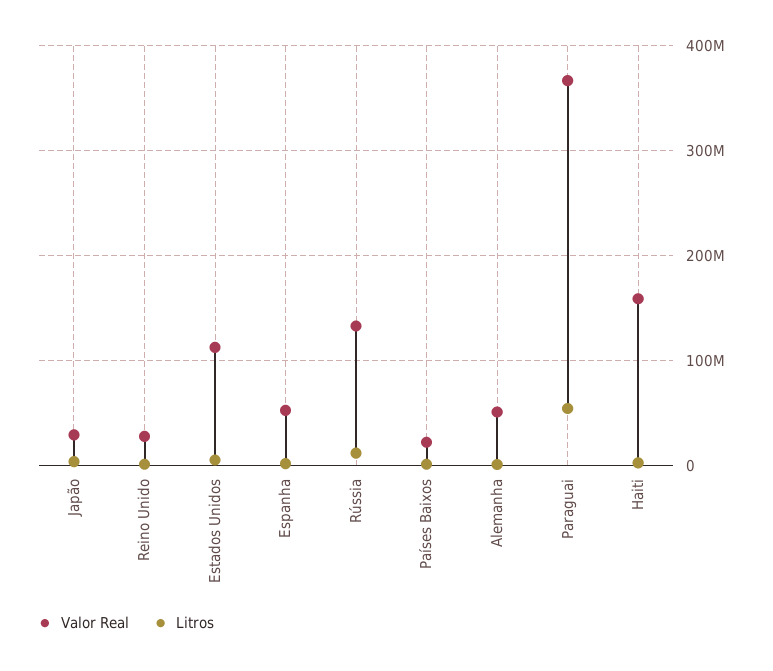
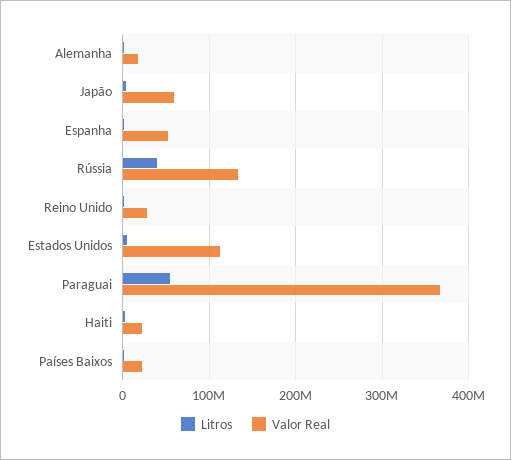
  {
    "Valor Real": {
-     "Japão": 30000000,
+     "Japão": 60000000,
      "Reino Unido": 30000000,
      "Estados Unidos": 110000000,
      "Espanha": 50000000,
      "Rússia": 130000000,
      "Países Baixos": 20000000,
-     "Alemanha": 50000000,
+     "Alemanha": 20000000,
      "Paraguai": 370000000,
-     "Haiti": 160000000
+     "Haiti": 20000000
    },
    "Litros": {
      "Japão": 0,
      "Reino Unido": 0,
      "Estados Unidos": 10000000,
      "Espanha": 0,
-     "Rússia": 10000000,
+     "Rússia": 40000000,
      "Países Baixos": 0,
      "Alemanha": 0,
      "Paraguai": 50000000,
      "Haiti": 0
    }
  }

